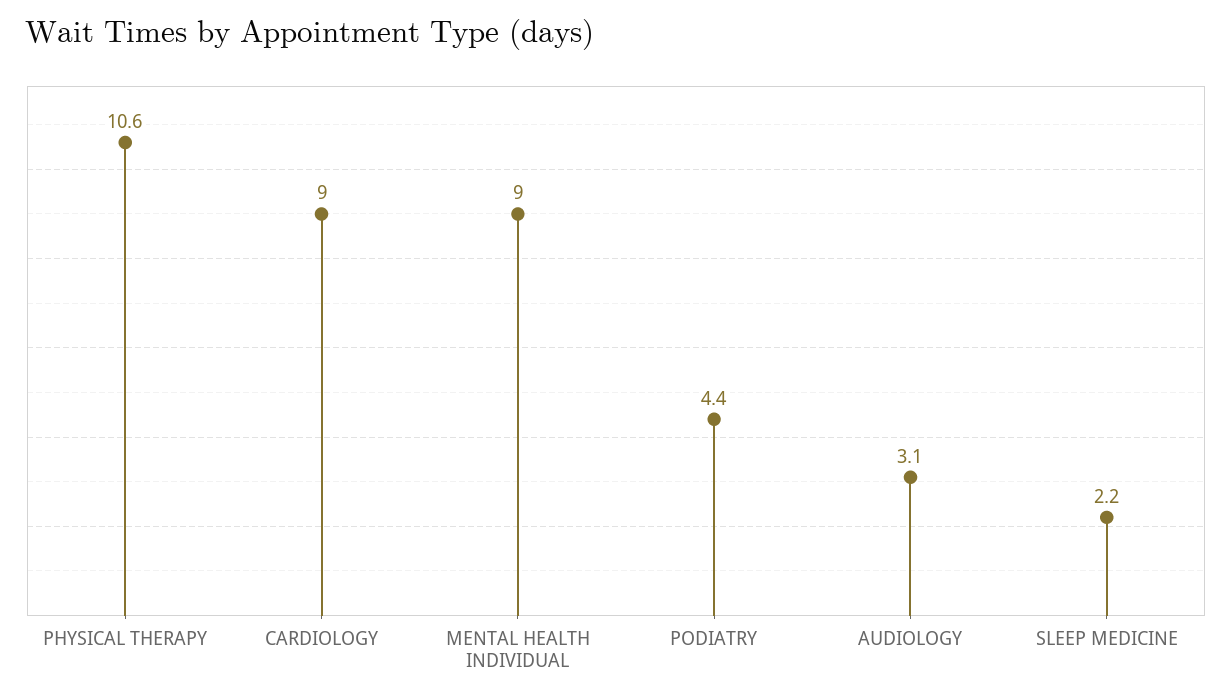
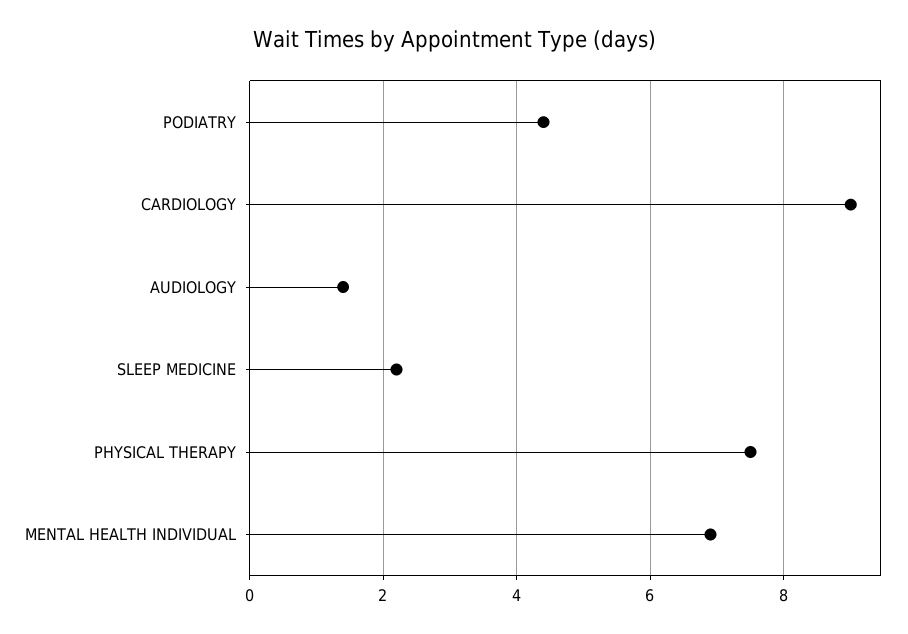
  {
-   "PHYSICAL THERAPY": 10.6,
+   "PHYSICAL THERAPY": 7.5,
    "CARDIOLOGY": 9,
-   "MENTAL HEALTH INDIVIDUAL": 9,
+   "MENTAL HEALTH INDIVIDUAL": 7,
    "PODIATRY": 4.4,
-   "AUDIOLOGY": 3.1,
+   "AUDIOLOGY": 1.5,
    "SLEEP MEDICINE": 2.2
  }

